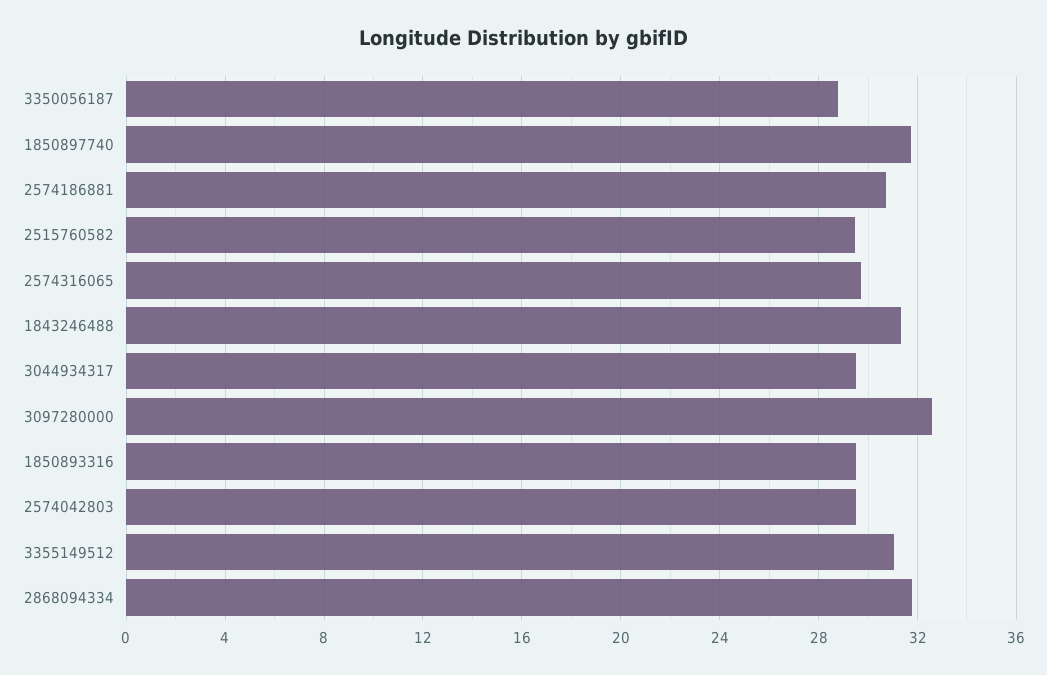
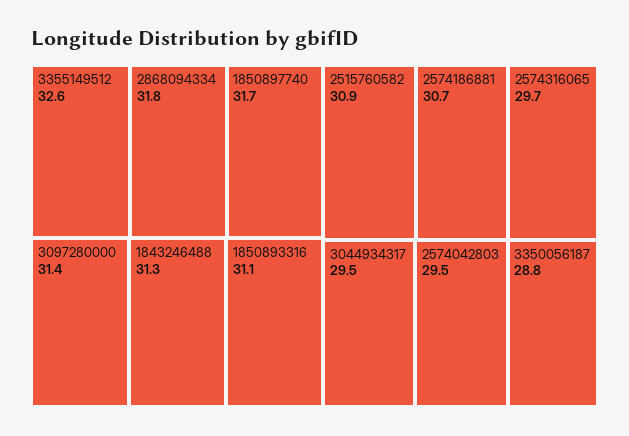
  {
    "3350056187": 28.8,
    "1850897740": 31.7,
    "2574186881": 30.7,
-   "2515760582": 29.5,
+   "2515760582": 30.9,
    "2574316065": 29.7,
    "1843246488": 31.3,
    "3044934317": 29.5,
-   "3097280000": 32.5,
+   "3097280000": 31.4,
-   "1850893316": 29.5,
+   "1850893316": 31.1,
    "2574042803": 29.5,
-   "3355149512": 31,
+   "3355149512": 32.6,
    "2868094334": 31.8
  }

